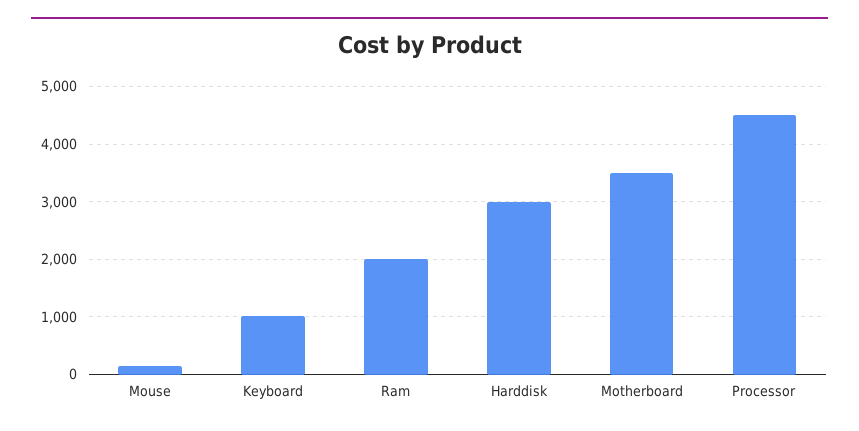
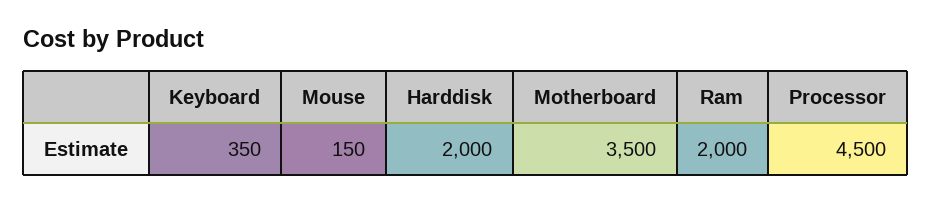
  {
    "Mouse": 150,
-   "Keyboard": 1000,
+   "Keyboard": 350,
    "Ram": 2000,
-   "Harddisk": 3000,
+   "Harddisk": 2000,
    "Motherboard": 3500,
    "Processor": 4500
  }

